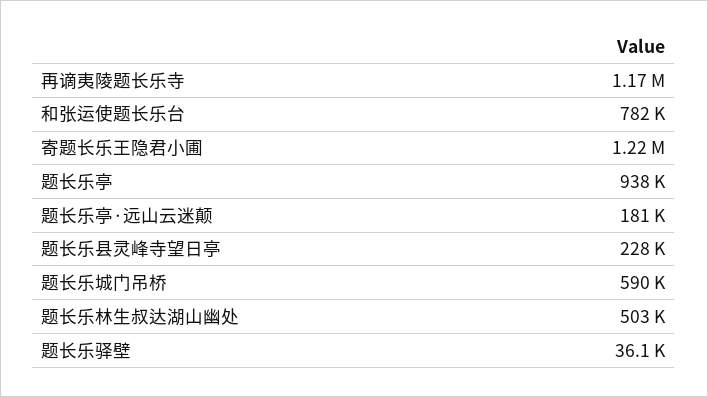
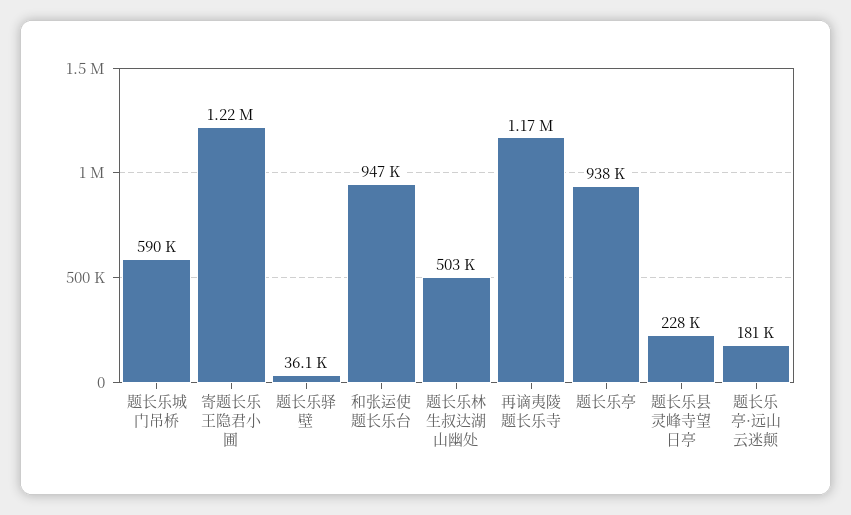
  {
    "再谪夷陵题长乐寺": 1170000,
-   "和张运使题长乐台": 782000,
+   "和张运使题长乐台": 947000,
    "寄题长乐王隐君小圃": 1220000,
    "题长乐亭": 938000,
    "题长乐亭·远山云迷颠": 181000,
    "题长乐县灵峰寺望日亭": 228000,
    "题长乐城门吊桥": 590000,
    "题长乐林生叔达湖山幽处": 503000,
    "题长乐驿壁": 36100
  }

